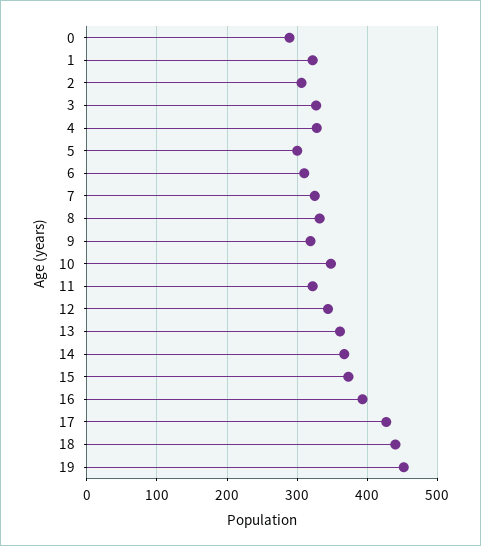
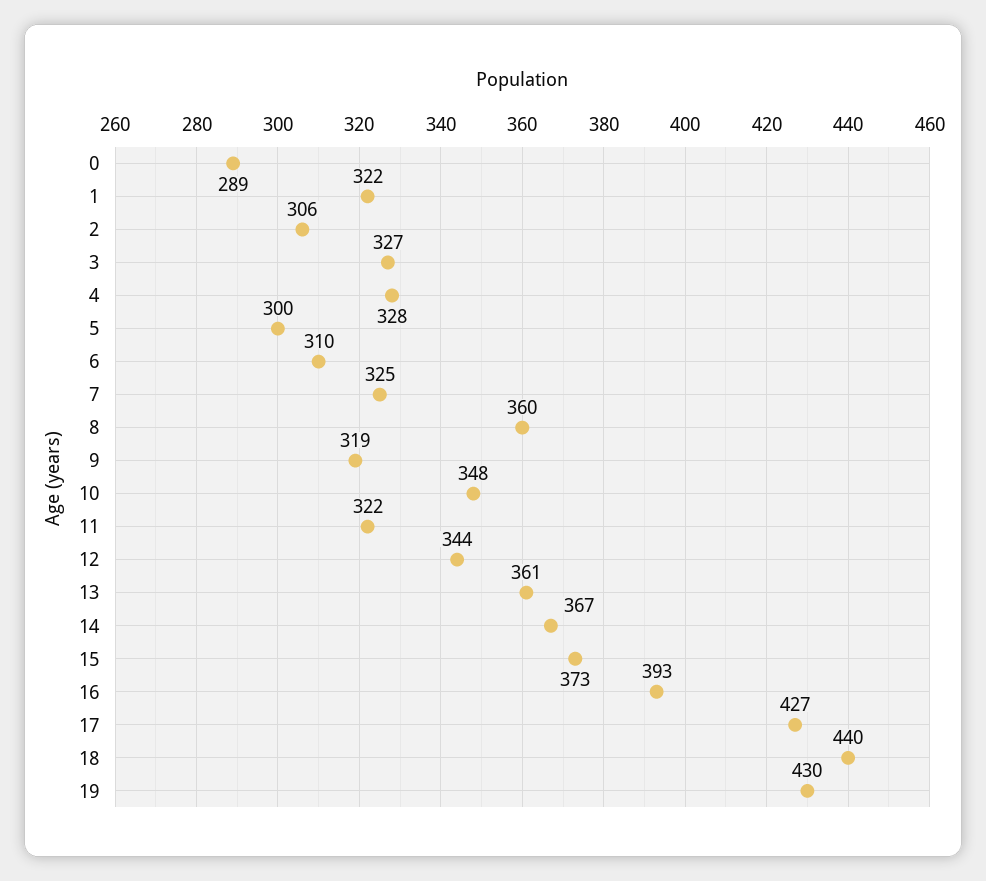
  {
    "0": 289,
    "1": 322,
    "2": 306,
    "3": 327,
    "4": 328,
    "5": 300,
    "6": 310,
    "7": 325,
-   "8": 330,
+   "8": 360,
    "9": 319,
    "10": 348,
    "11": 322,
    "12": 344,
    "13": 361,
    "14": 367,
    "15": 373,
    "16": 393,
    "17": 427,
    "18": 440,
-   "19": 450
+   "19": 430
  }

